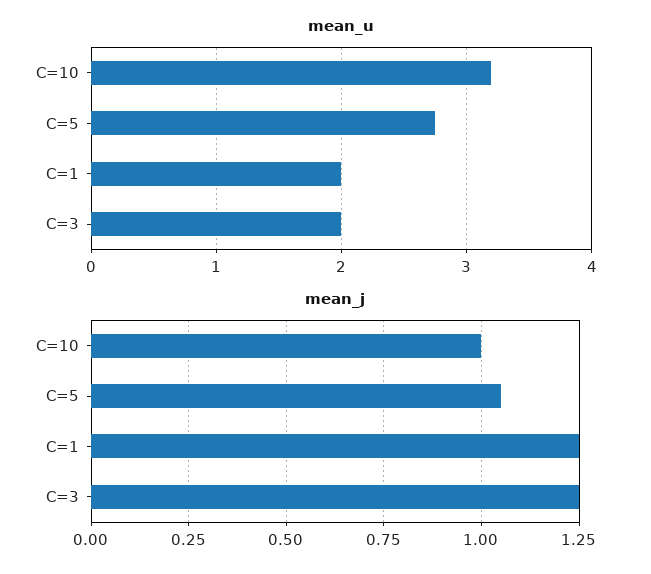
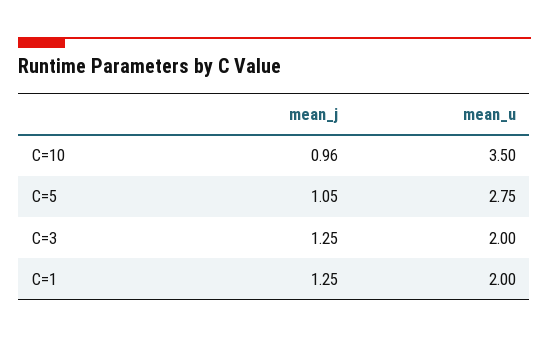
  {
    "mean_u": {
-     "C=10": 3.2,
+     "C=10": 3.5,
      "C=5": 2.75,
      "C=1": 2,
      "C=3": 2
    },
    "mean_j": {
-     "C=10": 1,
+     "C=10": 0.96,
      "C=5": 1.05,
      "C=1": 1.25,
      "C=3": 1.25
    }
  }

